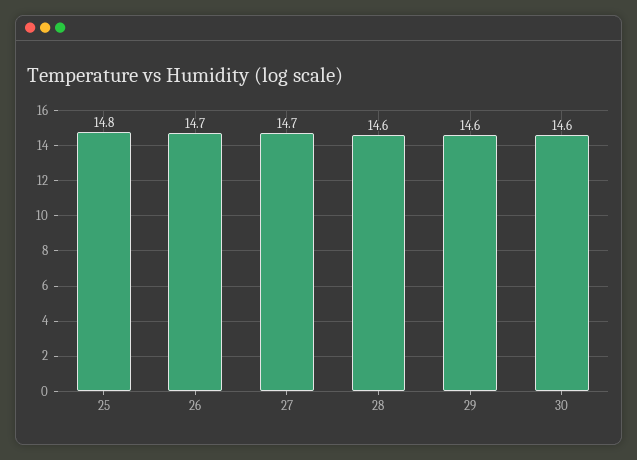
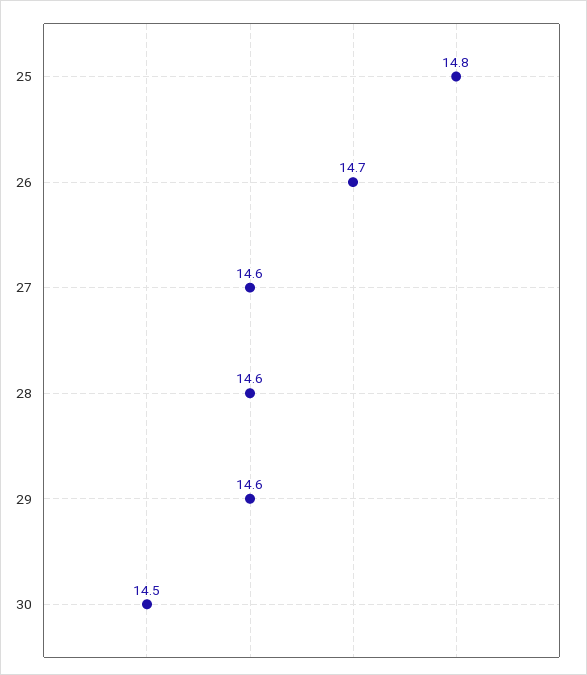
  {
    "25": 14.8,
    "26": 14.7,
-   "27": 14.7,
+   "27": 14.6,
    "28": 14.6,
    "29": 14.6,
-   "30": 14.6
+   "30": 14.5
  }

